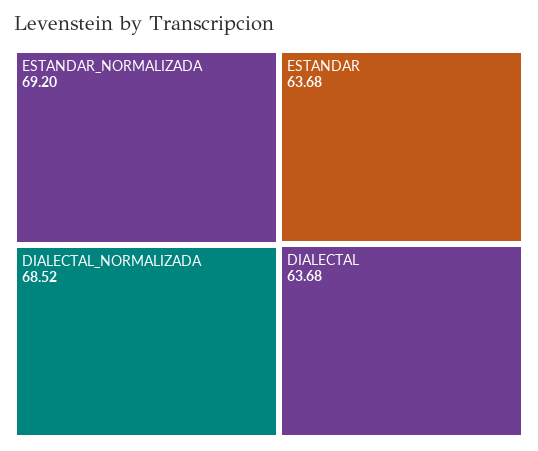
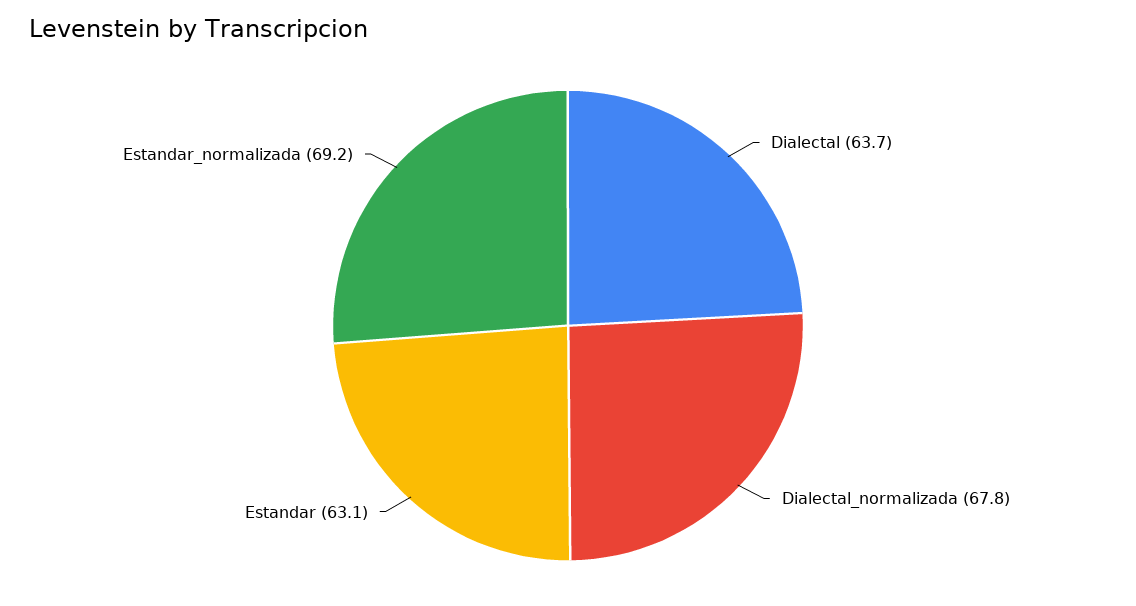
  {
    "ESTANDAR_NORMALIZADA": 69.2,
-   "DIALECTAL_NORMALIZADA": 68.52,
+   "DIALECTAL_NORMALIZADA": 67.8,
-   "ESTANDAR": 63.68,
+   "ESTANDAR": 63.1,
    "DIALECTAL": 63.68
  }

